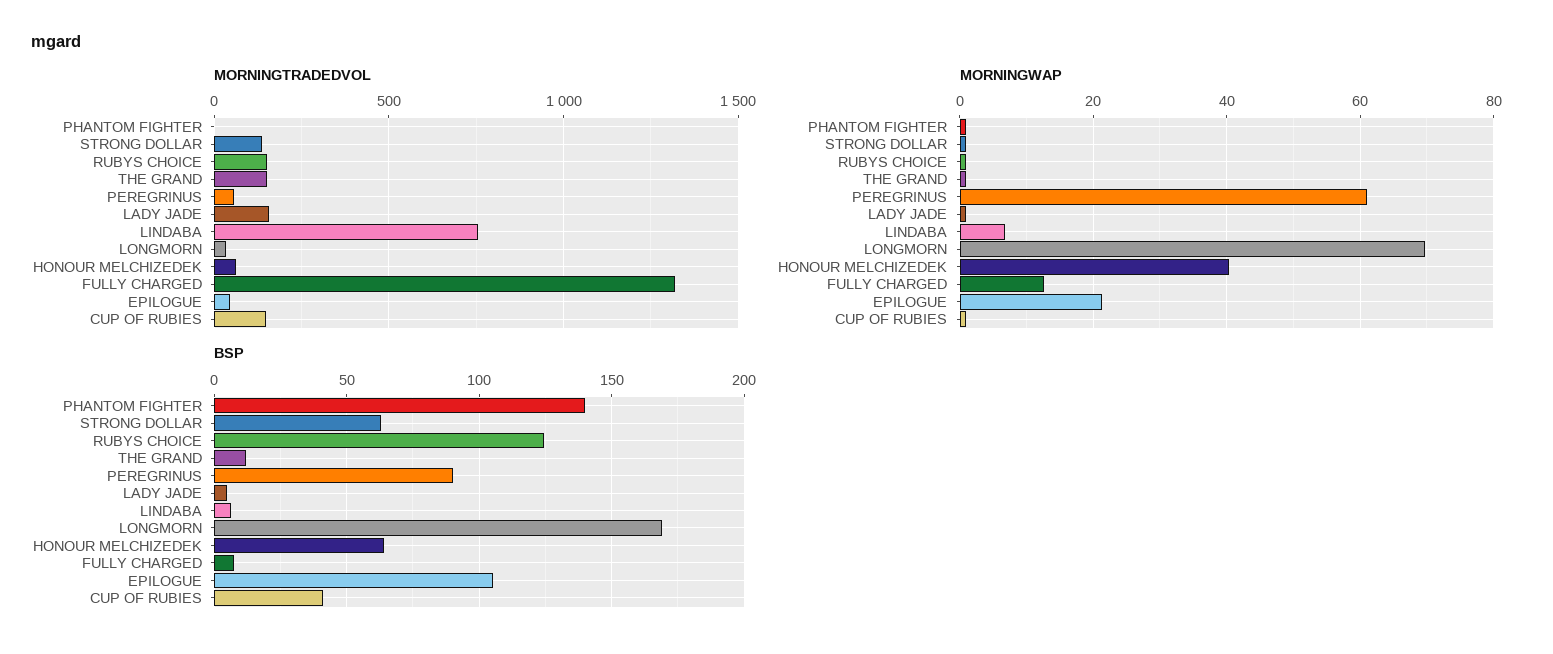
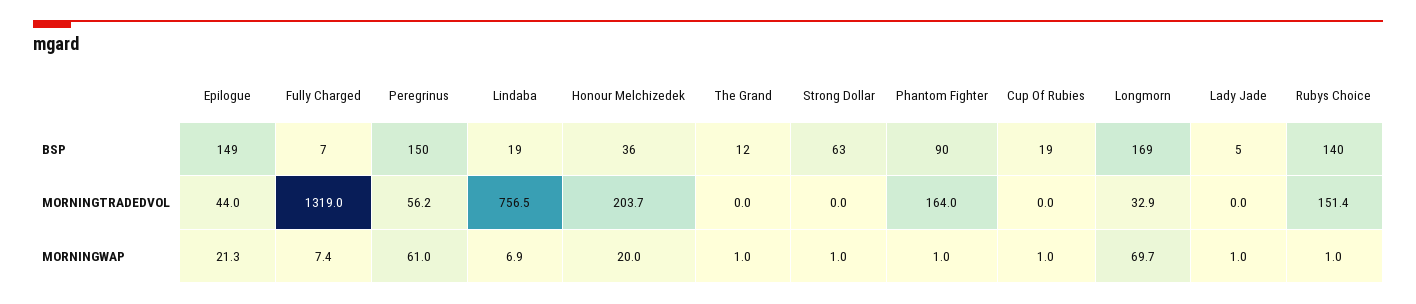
  {
    "MORNINGTRADEDVOL": {
-     "PHANTOM FIGHTER": 0,
+     "PHANTOM FIGHTER": 164,
-     "STRONG DOLLAR": 150,
+     "STRONG DOLLAR": 0,
      "RUBYS CHOICE": 151.4,
-     "THE GRAND": 150,
+     "THE GRAND": 0,
      "PEREGRINUS": 56.2,
-     "LADY JADE": 150,
+     "LADY JADE": 0,
      "LINDABA": 756.5,
      "LONGMORN": 32.9,
-     "HONOUR MELCHIZEDEK": 50,
+     "HONOUR MELCHIZEDEK": 203.7,
      "FULLY CHARGED": 1319,
      "EPILOGUE": 44,
-     "CUP OF RUBIES": 150
+     "CUP OF RUBIES": 0
    },
    "MORNINGWAP": {
      "PHANTOM FIGHTER": 1,
      "STRONG DOLLAR": 1,
      "RUBYS CHOICE": 1,
      "THE GRAND": 1,
      "PEREGRINUS": 61,
      "LADY JADE": 1,
      "LINDABA": 6.9,
      "LONGMORN": 69.7,
-     "HONOUR MELCHIZEDEK": 40,
+     "HONOUR MELCHIZEDEK": 20,
-     "FULLY CHARGED": 12,
+     "FULLY CHARGED": 7.4,
      "EPILOGUE": 21.3,
      "CUP OF RUBIES": 1
    },
    "BSP": {
-     "PHANTOM FIGHTER": 140,
+     "PHANTOM FIGHTER": 90,
      "STRONG DOLLAR": 63,
-     "RUBYS CHOICE": 125,
+     "RUBYS CHOICE": 140,
      "THE GRAND": 12,
-     "PEREGRINUS": 90,
+     "PEREGRINUS": 150,
      "LADY JADE": 5,
-     "LINDABA": 5,
+     "LINDABA": 19,
      "LONGMORN": 169,
-     "HONOUR MELCHIZEDEK": 65,
+     "HONOUR MELCHIZEDEK": 36,
      "FULLY CHARGED": 7,
-     "EPILOGUE": 105,
+     "EPILOGUE": 149,
-     "CUP OF RUBIES": 40
+     "CUP OF RUBIES": 19
    }
  }

